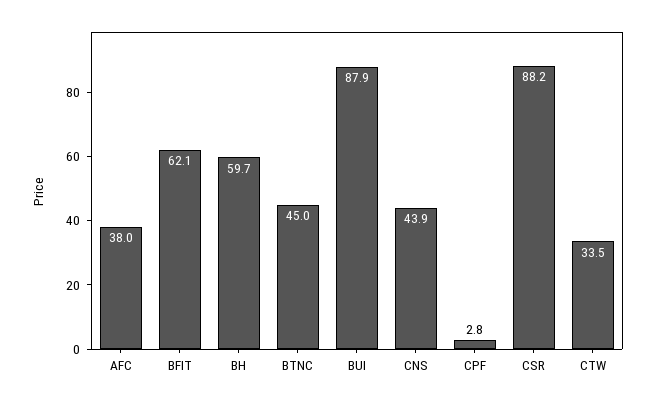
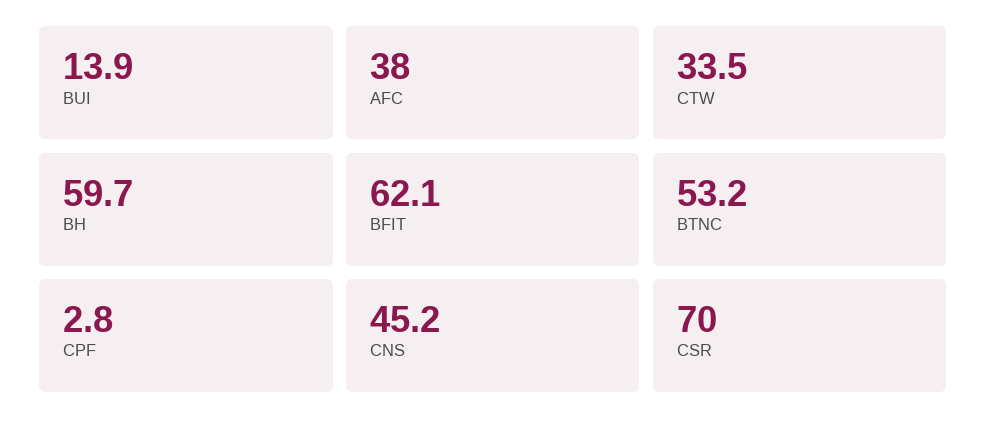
  {
    "AFC": 38,
    "BFIT": 62.1,
    "BH": 59.7,
-   "BTNC": 45,
+   "BTNC": 53.2,
-   "BUI": 87.9,
+   "BUI": 13.9,
-   "CNS": 43.9,
+   "CNS": 45.2,
    "CPF": 2.8,
-   "CSR": 88.2,
+   "CSR": 70,
    "CTW": 33.5
  }

